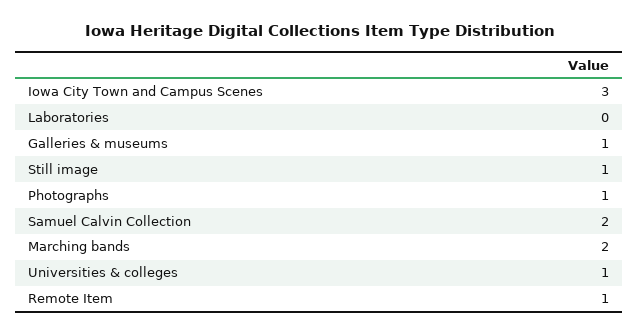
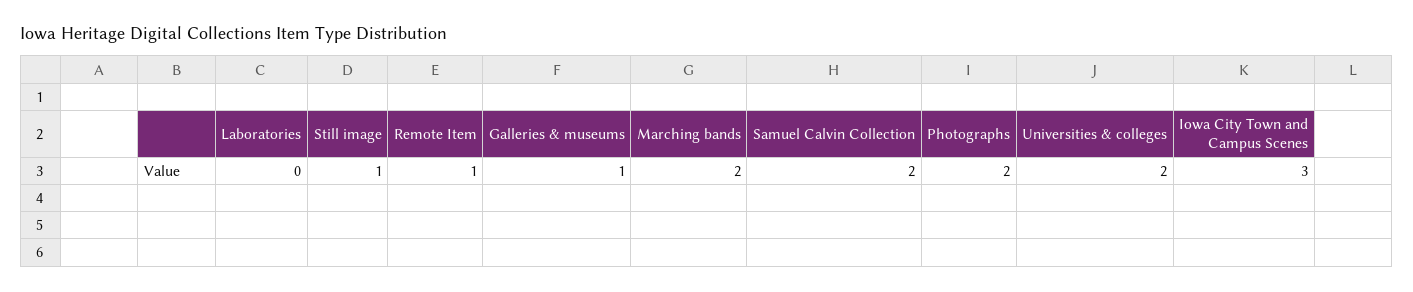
  {
    "Iowa City Town and Campus Scenes": 3,
    "Laboratories": 0,
    "Galleries & museums": 1,
    "Still image": 1,
-   "Photographs": 1,
+   "Photographs": 2,
    "Samuel Calvin Collection": 2,
    "Marching bands": 2,
-   "Universities & colleges": 1,
+   "Universities & colleges": 2,
    "Remote Item": 1
  }

